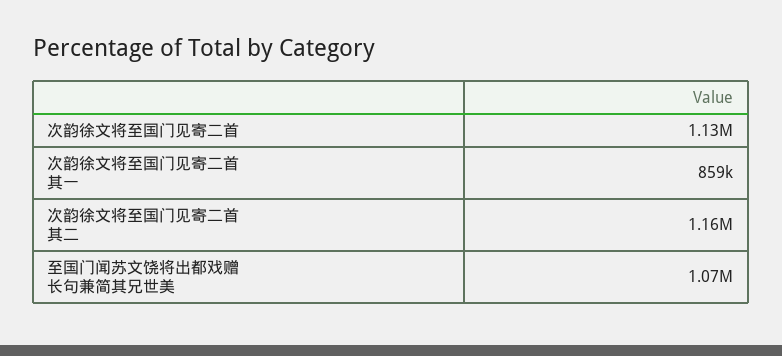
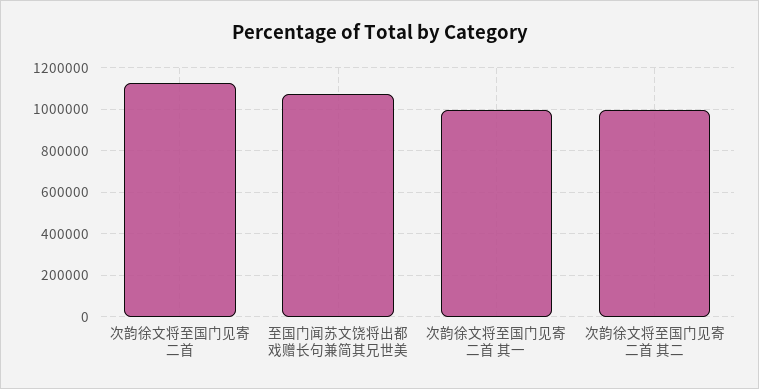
  {
    "次韵徐文将至国门见寄二首": 1130000,
-   "次韵徐文将至国门见寄二首 其一": 859000,
+   "次韵徐文将至国门见寄二首 其一": 1000000,
-   "次韵徐文将至国门见寄二首 其二": 1160000,
+   "次韵徐文将至国门见寄二首 其二": 1000000,
    "至国门闻苏文饶将出都戏赠长句兼简其兄世美": 1070000
  }

